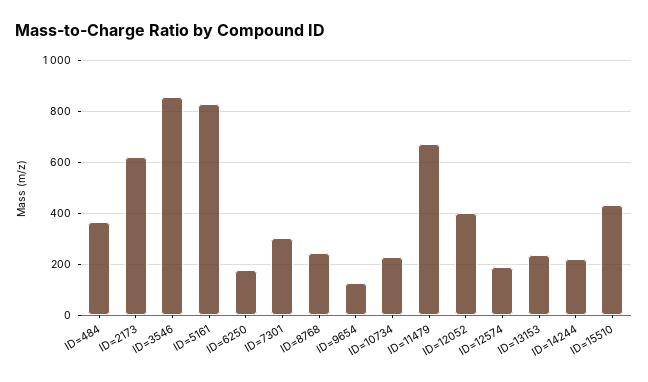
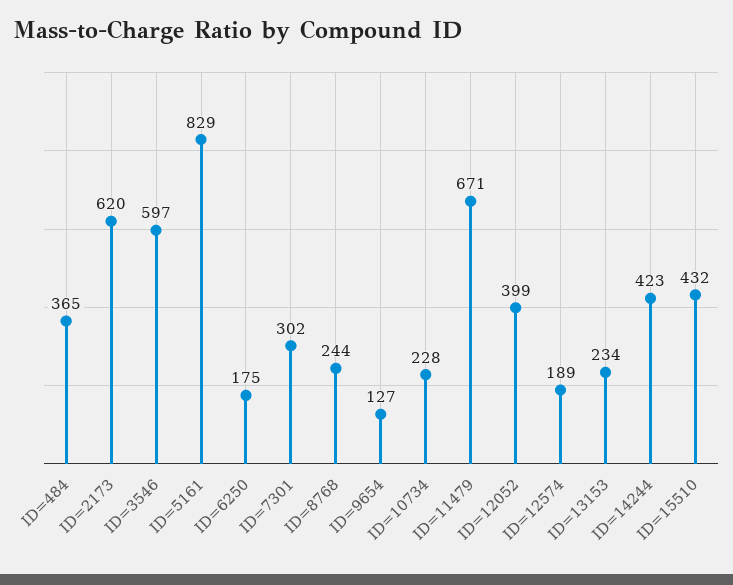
  {
    "ID=484": 365,
    "ID=2173": 620,
-   "ID=3546": 850,
+   "ID=3546": 597,
    "ID=5161": 829,
    "ID=6250": 175,
    "ID=7301": 302,
    "ID=8768": 244,
    "ID=9654": 127,
    "ID=10734": 228,
    "ID=11479": 671,
    "ID=12052": 399,
    "ID=12574": 189,
    "ID=13153": 234,
-   "ID=14244": 225,
+   "ID=14244": 423,
    "ID=15510": 432
  }

